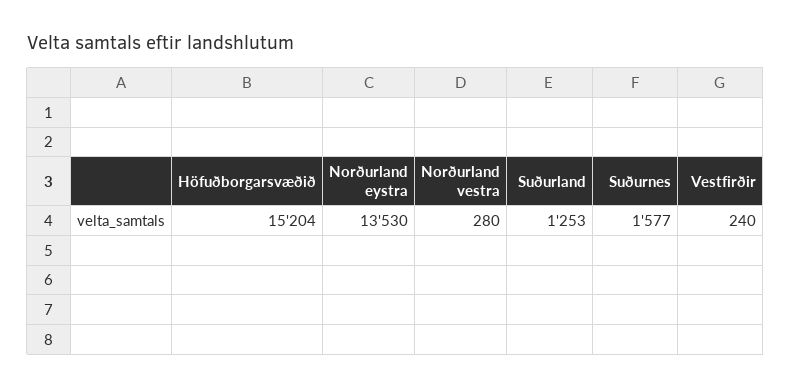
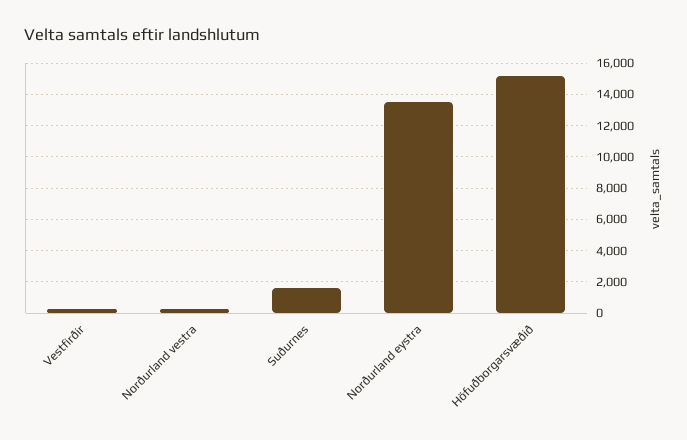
  {
    "Höfuðborgarsvæðið": 15204,
    "Norðurland eystra": 13530,
    "Norðurland vestra": 280,
-   "Suðurland": 1253,
    "Suðurnes": 1577,
    "Vestfirðir": 240
  }

